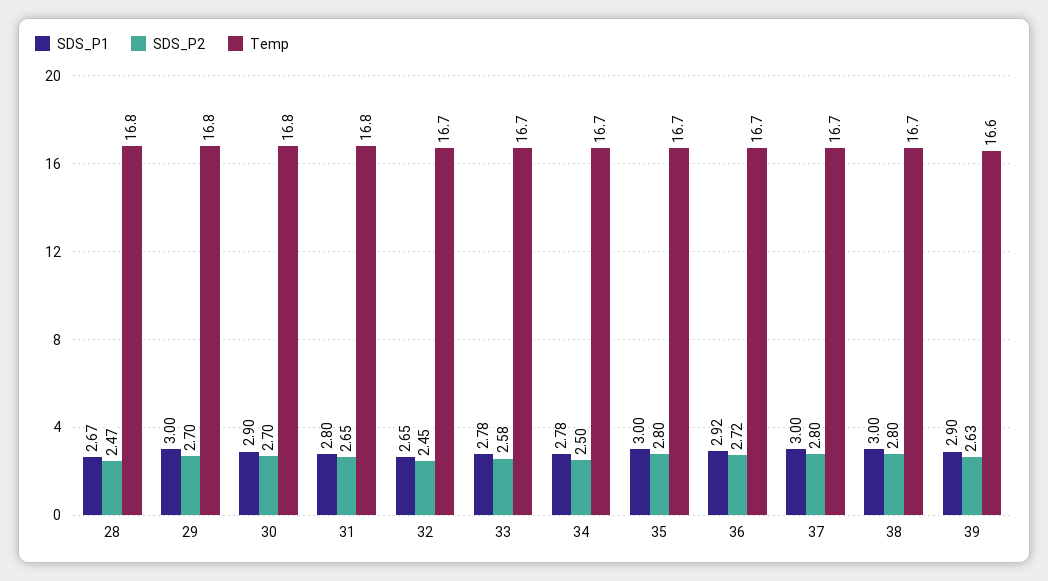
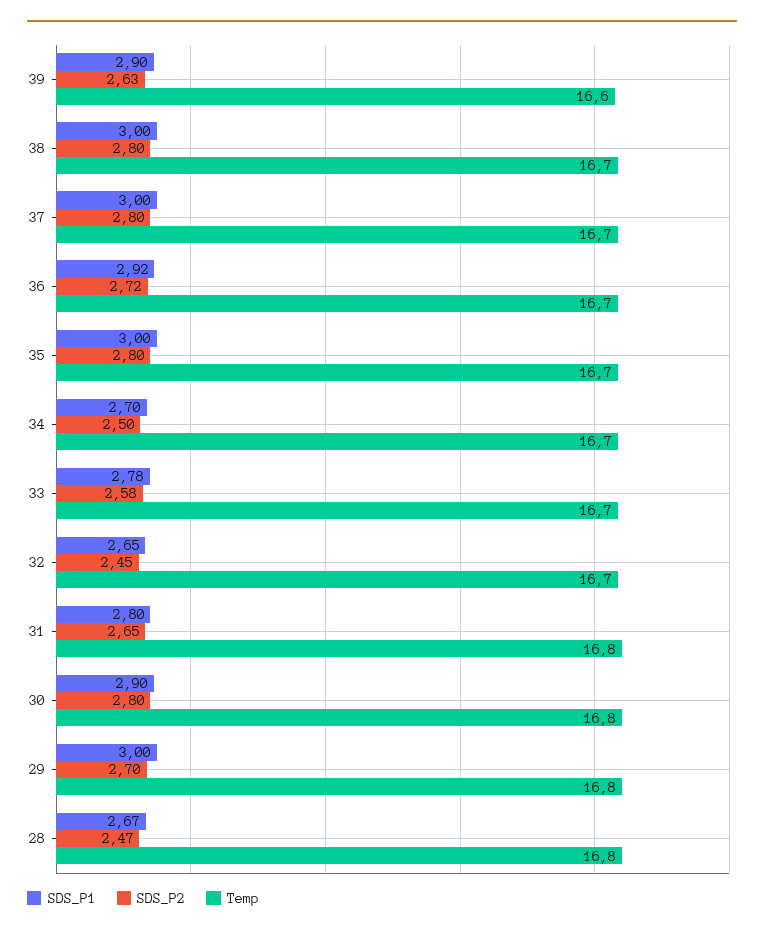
  {
    "SDS_P1": {
      "28": 2.67,
      "29": 3,
      "30": 2.9,
      "31": 2.8,
      "32": 2.65,
      "33": 2.78,
-     "34": 2.78,
+     "34": 2.7,
      "35": 3,
      "36": 2.92,
      "37": 3,
      "38": 3,
      "39": 2.9
    },
    "SDS_P2": {
      "28": 2.47,
      "29": 2.7,
-     "30": 2.7,
+     "30": 2.8,
      "31": 2.65,
      "32": 2.45,
      "33": 2.58,
      "34": 2.5,
      "35": 2.8,
      "36": 2.72,
      "37": 2.8,
      "38": 2.8,
      "39": 2.63
    },
    "Temp": {
      "28": 16.8,
      "29": 16.8,
      "30": 16.8,
      "31": 16.8,
      "32": 16.7,
      "33": 16.7,
      "34": 16.7,
      "35": 16.7,
      "36": 16.7,
      "37": 16.7,
      "38": 16.7,
      "39": 16.6
    }
  }

